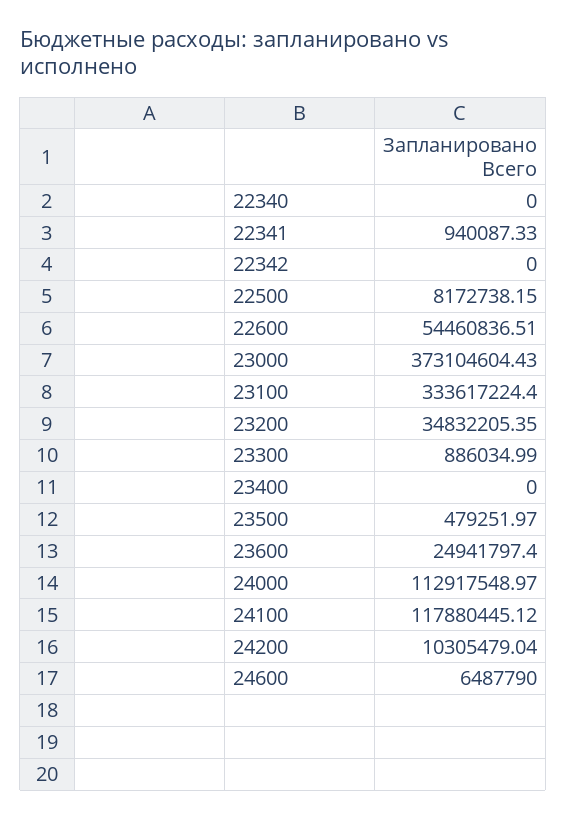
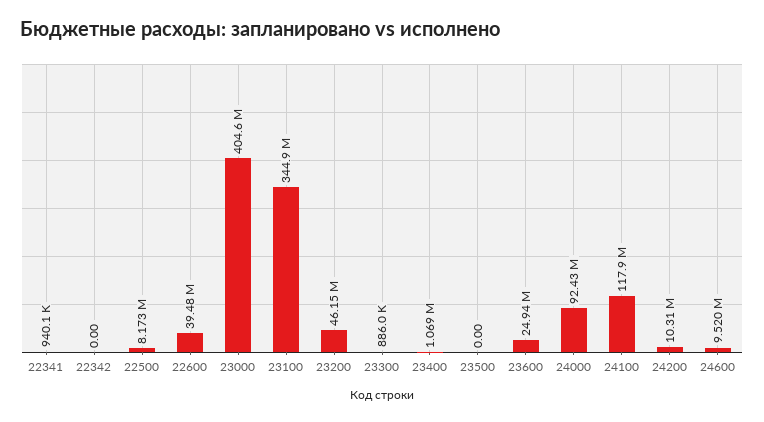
  {
-   "22340": 0,
    "22341": 940087.33,
    "22342": 0,
    "22500": 8172738.15,
-   "22600": 54460836.51,
+   "22600": 39480000,
-   "23000": 373104604.43,
+   "23000": 404600000,
-   "23100": 333617224.4,
+   "23100": 344900000,
-   "23200": 34832205.35,
+   "23200": 46150000,
    "23300": 886034.99,
-   "23400": 0,
+   "23400": 1069000,
-   "23500": 479251.97,
+   "23500": 0,
    "23600": 24941797.4,
-   "24000": 112917548.97,
+   "24000": 92430000,
    "24100": 117880445.12,
    "24200": 10305479.04,
-   "24600": 6487790
+   "24600": 9520000
  }

